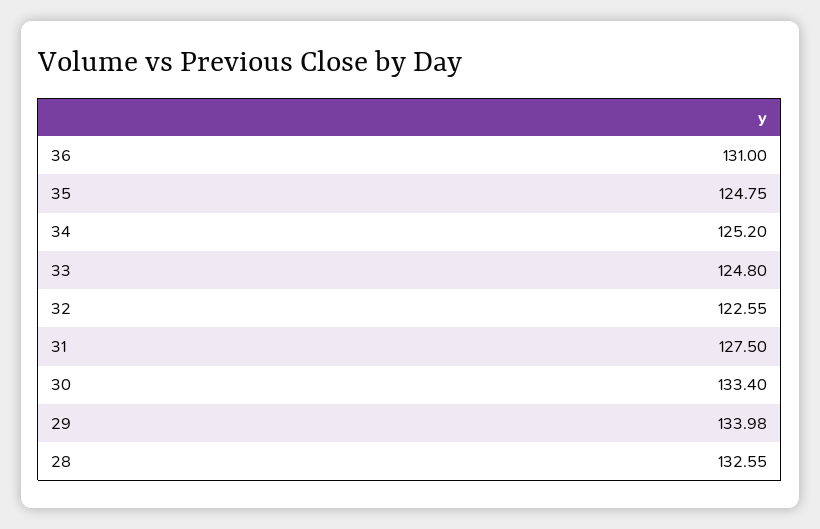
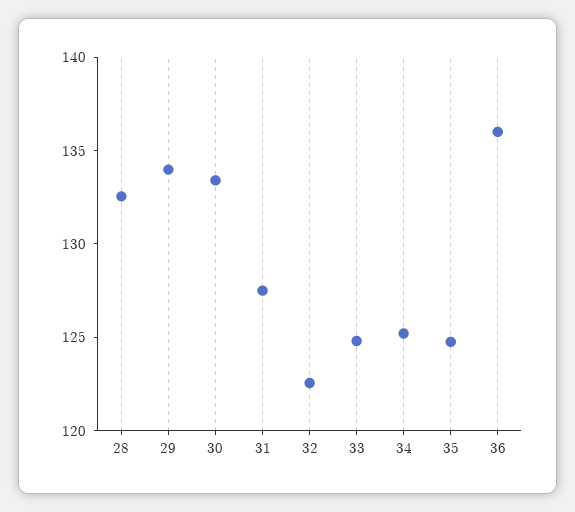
  {
-   "36": 131,
+   "36": 136,
    "35": 124.75,
    "34": 125.2,
    "33": 124.8,
    "32": 122.55,
    "31": 127.5,
    "30": 133.4,
    "29": 133.98,
    "28": 132.55
  }

